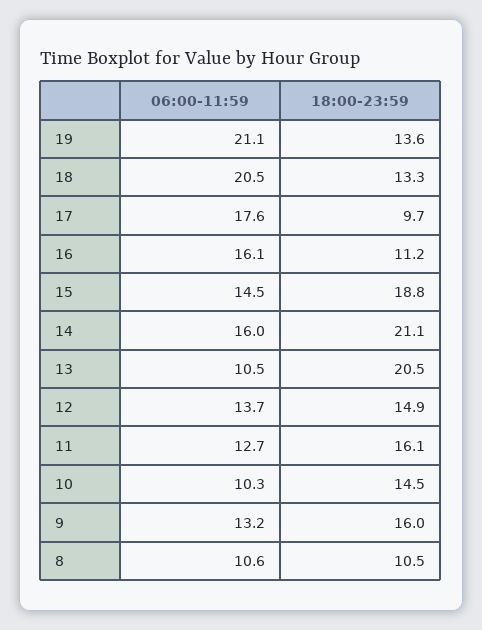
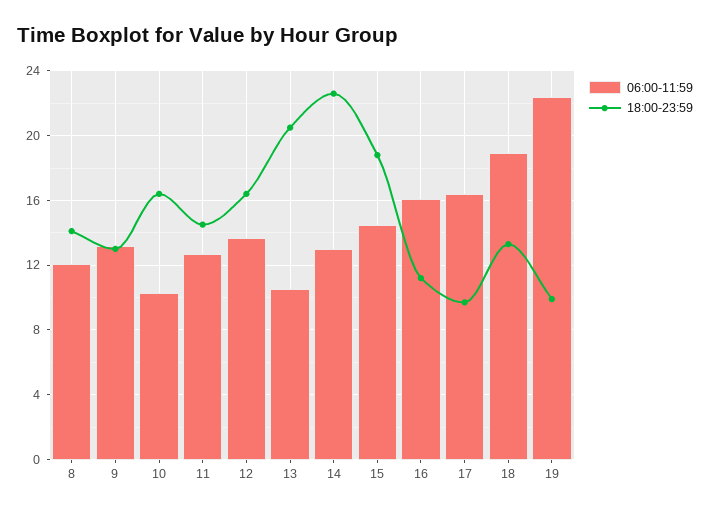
  {
    "06:00-11:59": {
-     "19": 21.1,
+     "19": 22.5,
-     "18": 20.5,
+     "18": 19,
-     "17": 17.6,
+     "17": 16.5,
      "16": 16.1,
      "15": 14.5,
-     "14": 16,
+     "14": 13,
      "13": 10.5,
      "12": 13.7,
      "11": 12.7,
      "10": 10.3,
      "9": 13.2,
-     "8": 10.6
+     "8": 12
    },
    "18:00-23:59": {
-     "19": 13.6,
+     "19": 10,
      "18": 13.3,
      "17": 9.7,
      "16": 11.2,
      "15": 18.8,
-     "14": 21.1,
+     "14": 22.5,
      "13": 20.5,
-     "12": 14.9,
+     "12": 16.5,
-     "11": 16.1,
+     "11": 14.5,
-     "10": 14.5,
+     "10": 16.5,
-     "9": 16,
+     "9": 13,
-     "8": 10.5
+     "8": 14
    }
  }

